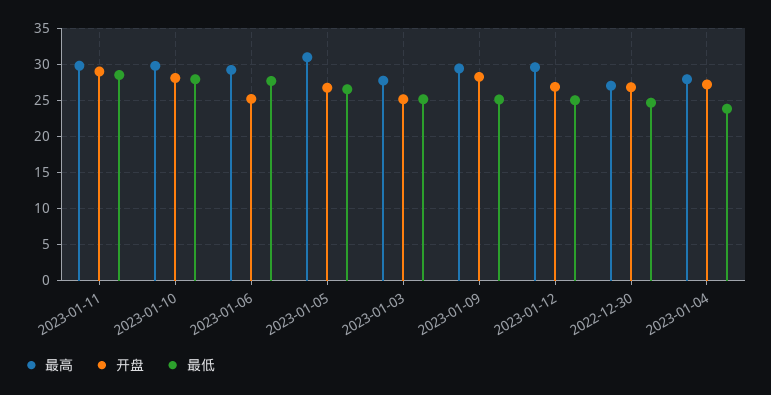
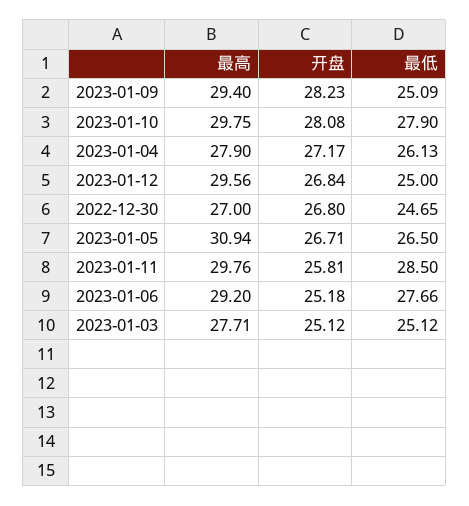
  {
    "最高": {
      "2023-01-11": 29.76,
      "2023-01-10": 29.75,
      "2023-01-06": 29.2,
      "2023-01-05": 30.94,
      "2023-01-03": 27.71,
      "2023-01-09": 29.4,
      "2023-01-12": 29.56,
      "2022-12-30": 27,
      "2023-01-04": 27.9
    },
    "开盘": {
-     "2023-01-11": 29,
+     "2023-01-11": 25.81,
      "2023-01-10": 28.08,
      "2023-01-06": 25.18,
      "2023-01-05": 26.71,
      "2023-01-03": 25.12,
      "2023-01-09": 28.23,
      "2023-01-12": 26.84,
      "2022-12-30": 26.8,
      "2023-01-04": 27.17
    },
    "最低": {
      "2023-01-11": 28.5,
      "2023-01-10": 27.9,
      "2023-01-06": 27.66,
      "2023-01-05": 26.5,
      "2023-01-03": 25.12,
      "2023-01-09": 25.09,
      "2023-01-12": 25,
      "2022-12-30": 24.65,
-     "2023-01-04": 24
+     "2023-01-04": 26.13
    }
  }

